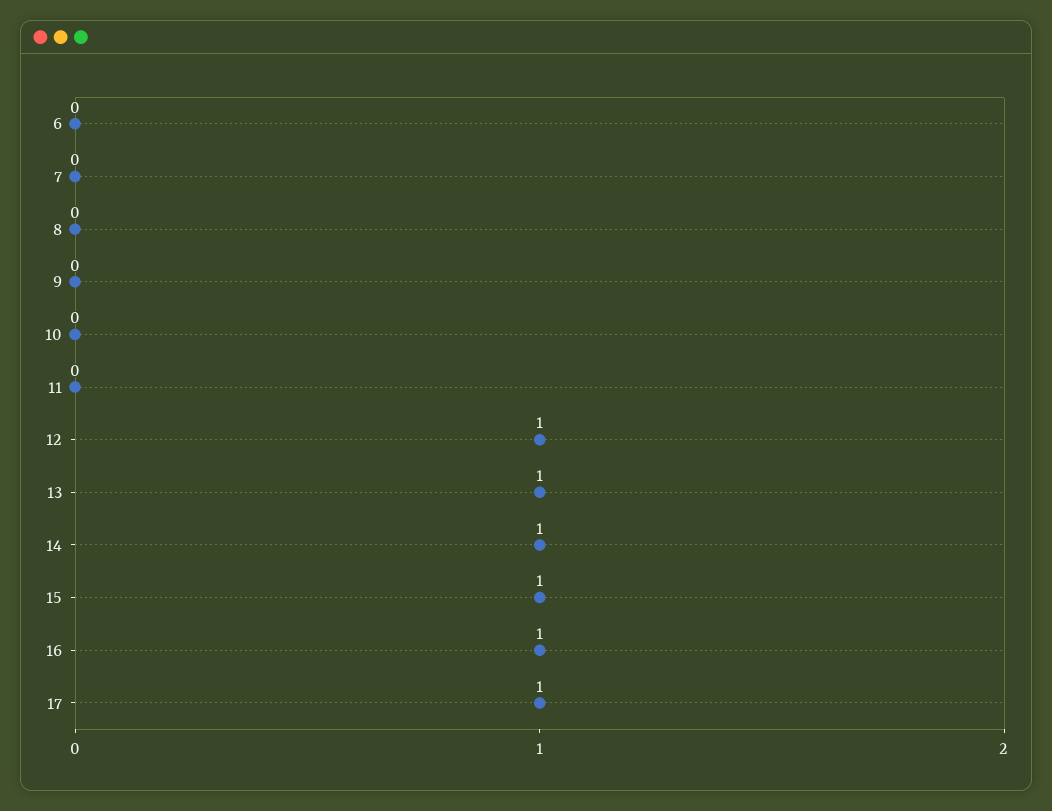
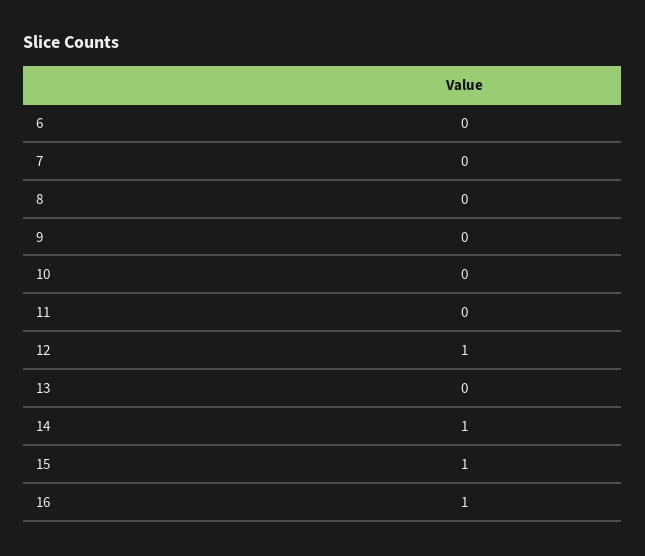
  {
    "6": 0,
    "7": 0,
    "8": 0,
    "9": 0,
    "10": 0,
    "11": 0,
    "12": 1,
-   "13": 1,
+   "13": 0,
    "14": 1,
    "15": 1,
-   "16": 1,
+   "16": 1
-   "17": 1
  }

